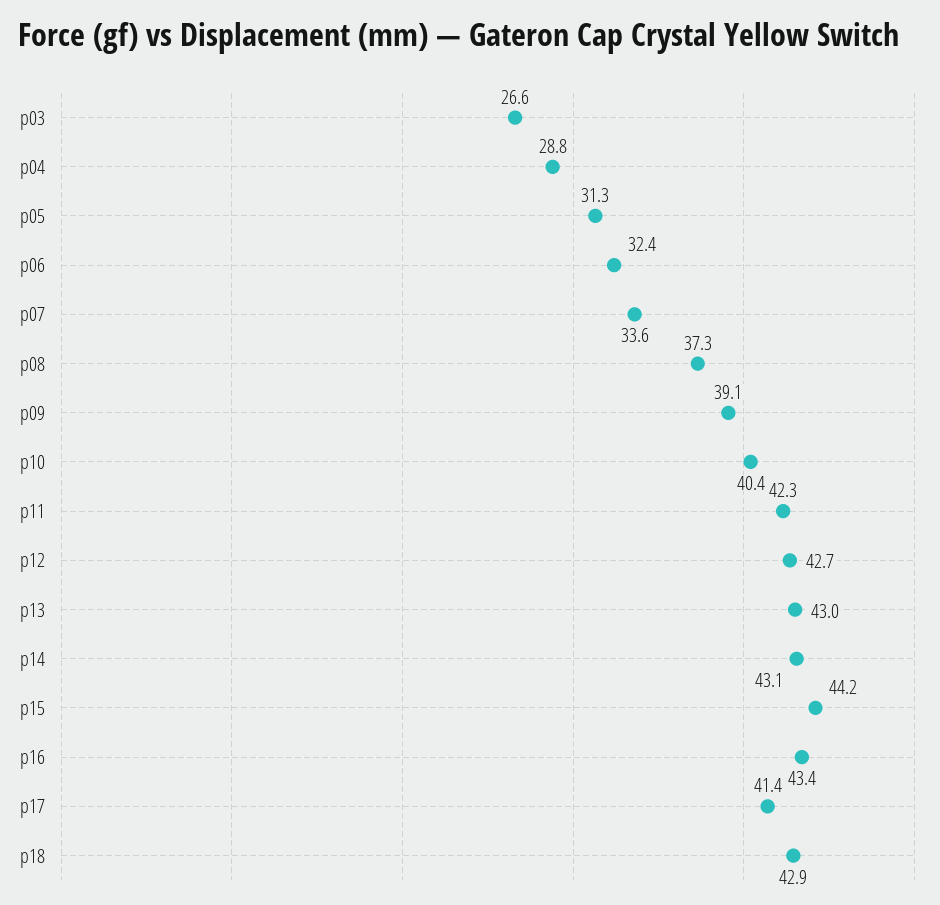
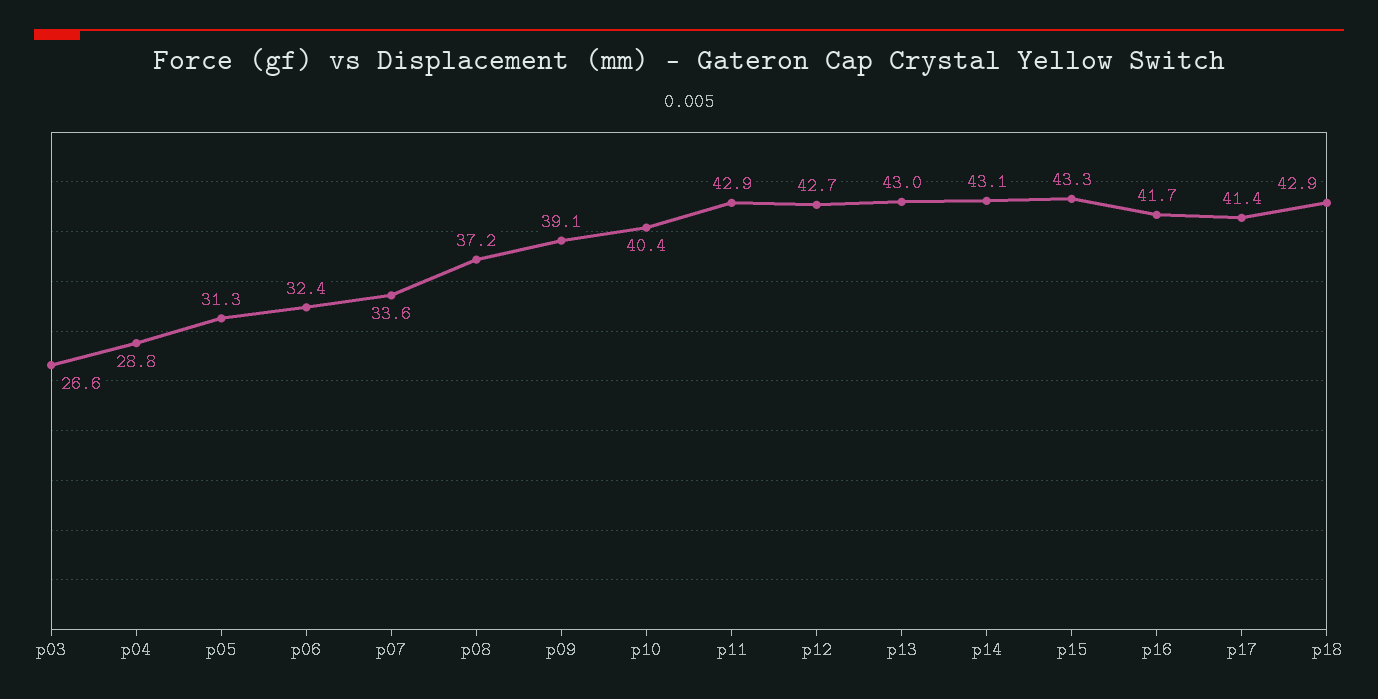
  {
    "p03": 26.6,
    "p04": 28.8,
    "p05": 31.3,
    "p06": 32.4,
    "p07": 33.6,
-   "p08": 37.3,
+   "p08": 37.2,
    "p09": 39.1,
    "p10": 40.4,
-   "p11": 42.3,
+   "p11": 42.9,
    "p12": 42.7,
    "p13": 43,
    "p14": 43.1,
-   "p15": 44.2,
+   "p15": 43.3,
-   "p16": 43.4,
+   "p16": 41.7,
    "p17": 41.4,
    "p18": 42.9
  }

